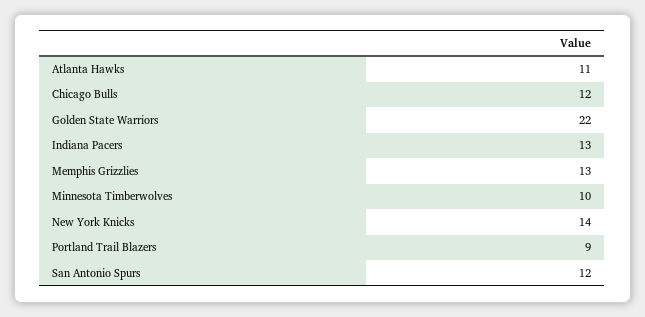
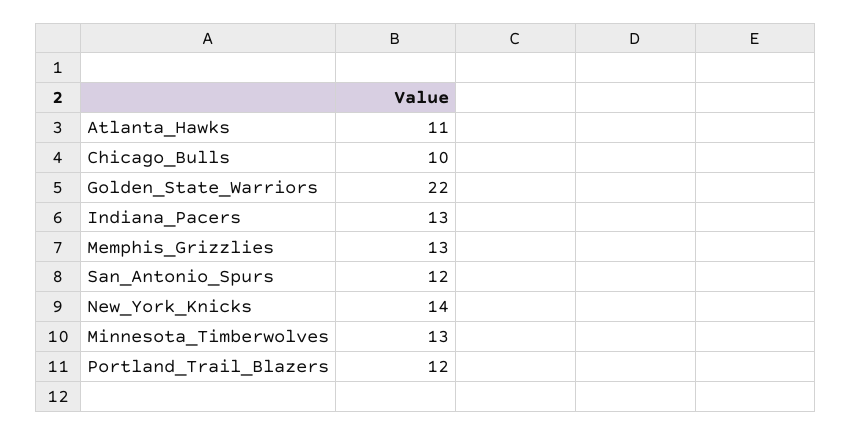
  {
    "Atlanta Hawks": 11,
-   "Chicago Bulls": 12,
+   "Chicago Bulls": 10,
    "Golden State Warriors": 22,
    "Indiana Pacers": 13,
    "Memphis Grizzlies": 13,
-   "Minnesota Timberwolves": 10,
+   "Minnesota Timberwolves": 13,
    "New York Knicks": 14,
-   "Portland Trail Blazers": 9,
+   "Portland Trail Blazers": 12,
    "San Antonio Spurs": 12
  }

